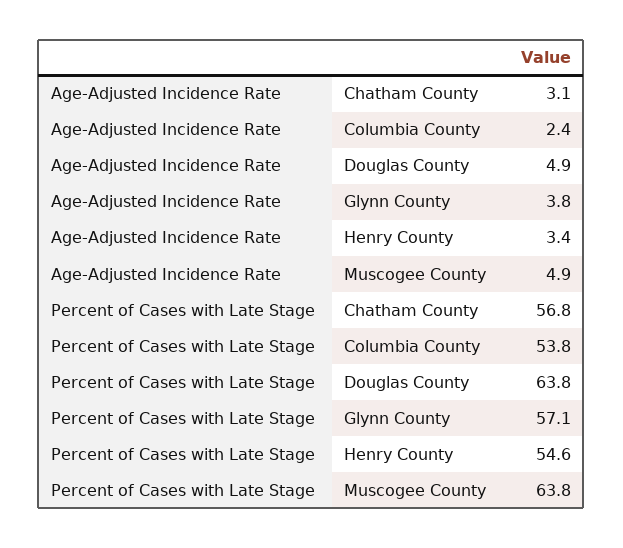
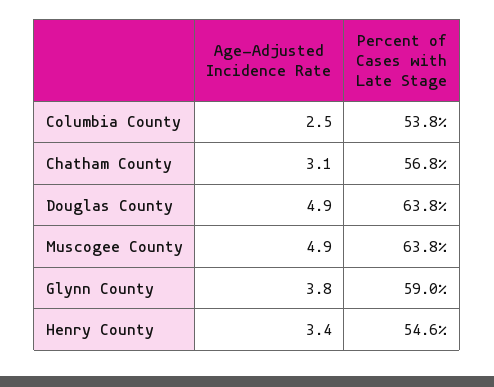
  {
    "Age-Adjusted Incidence Rate": {
      "Chatham County": 3.1,
-     "Columbia County": 2.4,
+     "Columbia County": 2.5,
      "Douglas County": 4.9,
      "Glynn County": 3.8,
      "Henry County": 3.4,
      "Muscogee County": 4.9
    },
    "Percent of Cases with Late Stage": {
      "Chatham County": 56.8,
      "Columbia County": 53.8,
      "Douglas County": 63.8,
-     "Glynn County": 57.1,
+     "Glynn County": 59,
      "Henry County": 54.6,
      "Muscogee County": 63.8
    }
  }

